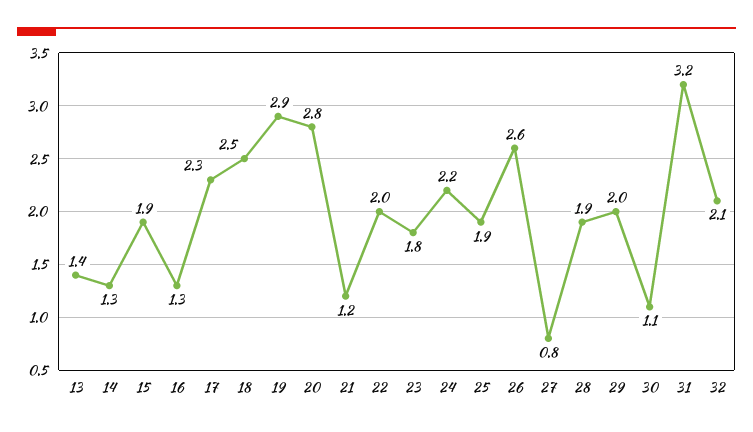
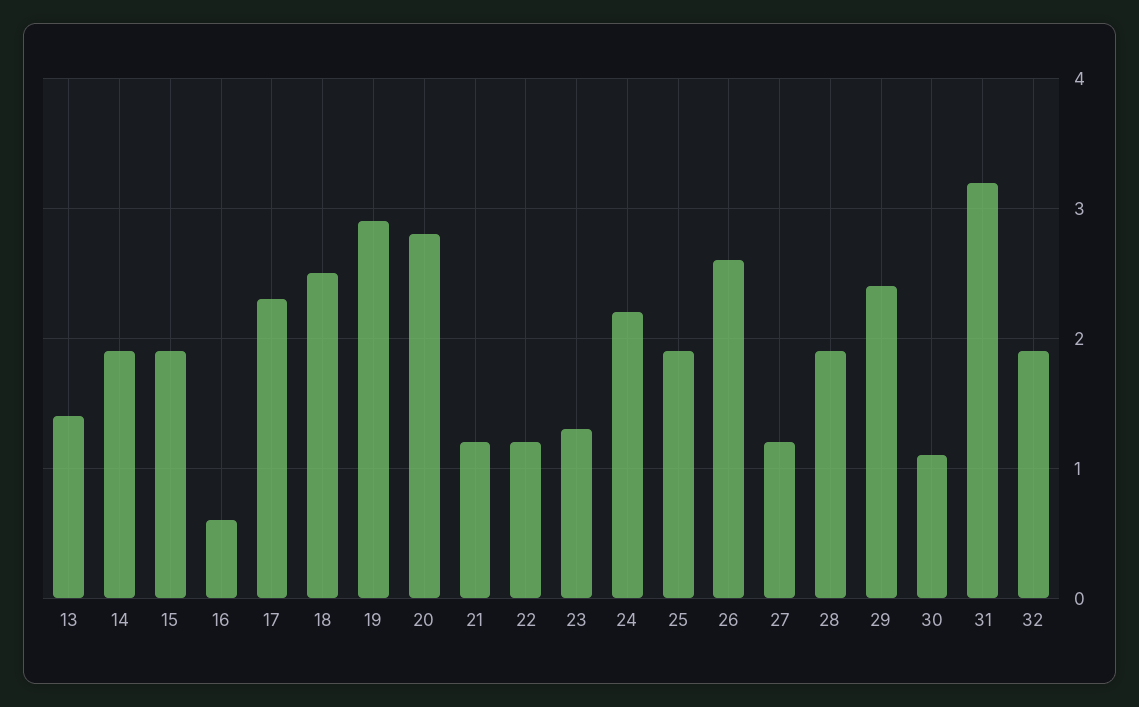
  {
    "13": 1.4,
-   "14": 1.3,
+   "14": 1.9,
    "15": 1.9,
-   "16": 1.3,
+   "16": 0.6,
    "17": 2.3,
    "18": 2.5,
    "19": 2.9,
    "20": 2.8,
    "21": 1.2,
-   "22": 2,
+   "22": 1.2,
-   "23": 1.8,
+   "23": 1.3,
    "24": 2.2,
    "25": 1.9,
    "26": 2.6,
-   "27": 0.8,
+   "27": 1.2,
    "28": 1.9,
-   "29": 2,
+   "29": 2.4,
    "30": 1.1,
    "31": 3.2,
-   "32": 2.1
+   "32": 1.9
  }

